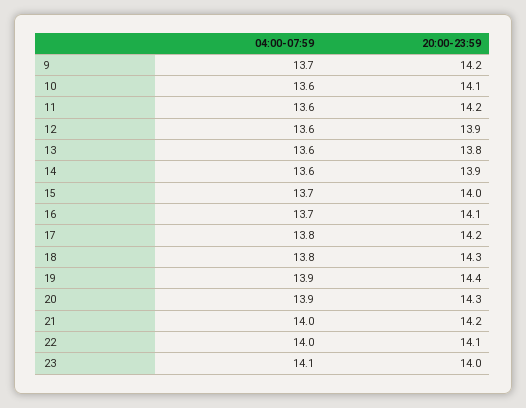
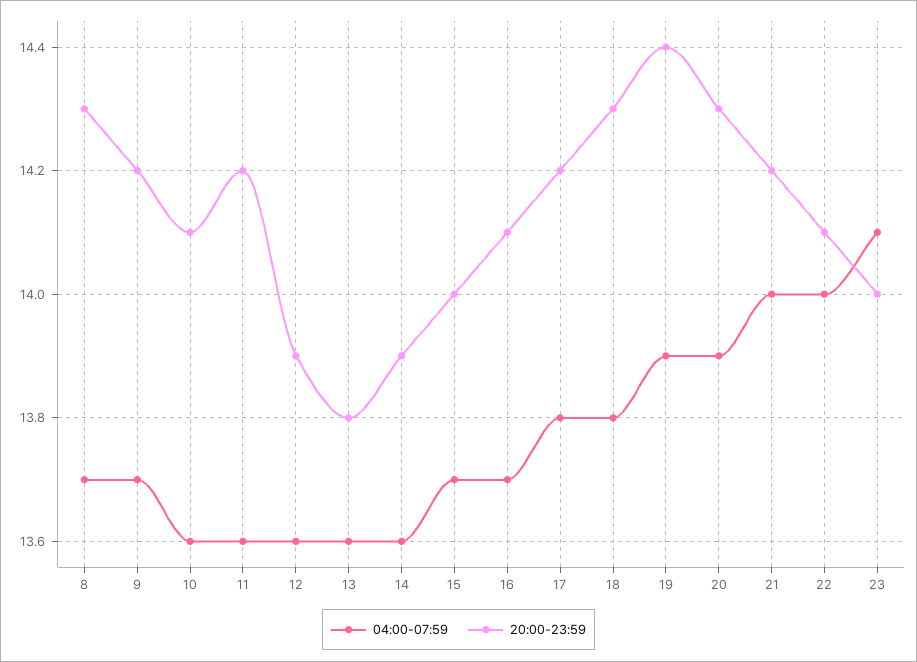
  {
    "04:00-07:59": {
      "9": 13.7,
      "10": 13.6,
      "11": 13.6,
      "12": 13.6,
      "13": 13.6,
      "14": 13.6,
      "15": 13.7,
      "16": 13.7,
      "17": 13.8,
      "18": 13.8,
      "19": 13.9,
      "20": 13.9,
      "21": 14,
      "22": 14,
-     "23": 14.1
+     "23": 14.1,
+     "8": 13.7
    },
    "20:00-23:59": {
      "9": 14.2,
      "10": 14.1,
      "11": 14.2,
      "12": 13.9,
      "13": 13.8,
      "14": 13.9,
      "15": 14,
      "16": 14.1,
      "17": 14.2,
      "18": 14.3,
      "19": 14.4,
      "20": 14.3,
      "21": 14.2,
      "22": 14.1,
-     "23": 14
+     "23": 14,
+     "8": 14.3
    }
  }

